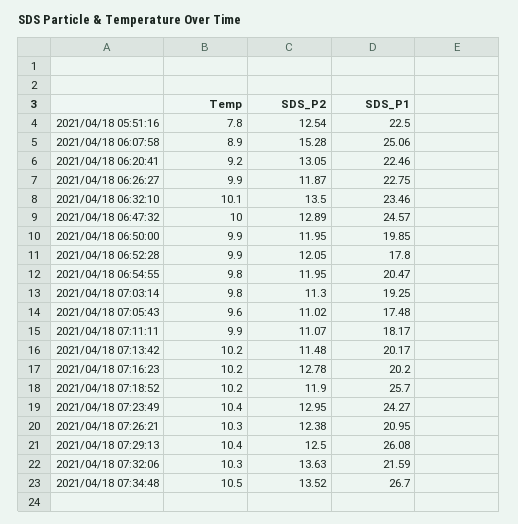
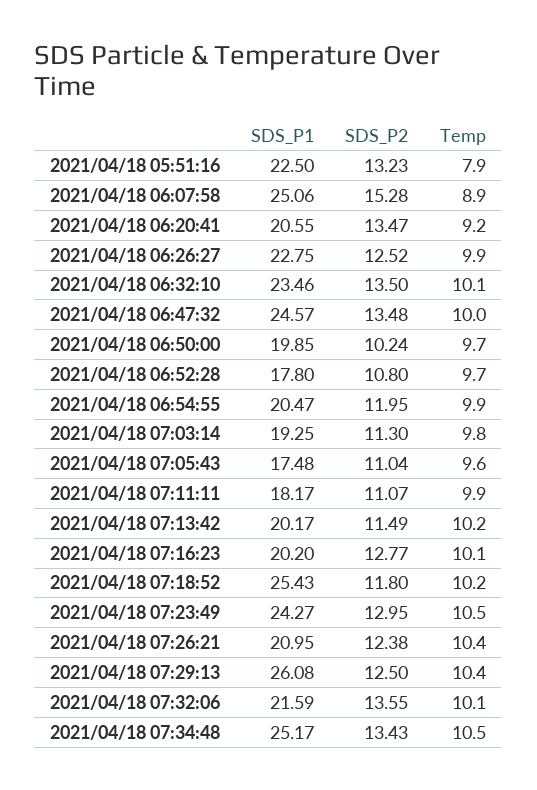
  {
    "Temp": {
-     "2021/04/18 05:51:16": 7.8,
+     "2021/04/18 05:51:16": 7.9,
      "2021/04/18 06:07:58": 8.9,
      "2021/04/18 06:20:41": 9.2,
      "2021/04/18 06:26:27": 9.9,
      "2021/04/18 06:32:10": 10.1,
      "2021/04/18 06:47:32": 10,
-     "2021/04/18 06:50:00": 9.9,
+     "2021/04/18 06:50:00": 9.7,
-     "2021/04/18 06:52:28": 9.9,
+     "2021/04/18 06:52:28": 9.7,
-     "2021/04/18 06:54:55": 9.8,
+     "2021/04/18 06:54:55": 9.9,
      "2021/04/18 07:03:14": 9.8,
      "2021/04/18 07:05:43": 9.6,
      "2021/04/18 07:11:11": 9.9,
      "2021/04/18 07:13:42": 10.2,
-     "2021/04/18 07:16:23": 10.2,
+     "2021/04/18 07:16:23": 10.1,
      "2021/04/18 07:18:52": 10.2,
-     "2021/04/18 07:23:49": 10.4,
+     "2021/04/18 07:23:49": 10.5,
-     "2021/04/18 07:26:21": 10.3,
+     "2021/04/18 07:26:21": 10.4,
      "2021/04/18 07:29:13": 10.4,
-     "2021/04/18 07:32:06": 10.3,
+     "2021/04/18 07:32:06": 10.1,
      "2021/04/18 07:34:48": 10.5
    },
    "SDS_P2": {
-     "2021/04/18 05:51:16": 12.54,
+     "2021/04/18 05:51:16": 13.23,
      "2021/04/18 06:07:58": 15.28,
-     "2021/04/18 06:20:41": 13.05,
+     "2021/04/18 06:20:41": 13.47,
-     "2021/04/18 06:26:27": 11.87,
+     "2021/04/18 06:26:27": 12.52,
      "2021/04/18 06:32:10": 13.5,
-     "2021/04/18 06:47:32": 12.89,
+     "2021/04/18 06:47:32": 13.48,
-     "2021/04/18 06:50:00": 11.95,
+     "2021/04/18 06:50:00": 10.24,
-     "2021/04/18 06:52:28": 12.05,
+     "2021/04/18 06:52:28": 10.8,
      "2021/04/18 06:54:55": 11.95,
      "2021/04/18 07:03:14": 11.3,
-     "2021/04/18 07:05:43": 11.02,
+     "2021/04/18 07:05:43": 11.04,
      "2021/04/18 07:11:11": 11.07,
-     "2021/04/18 07:13:42": 11.48,
+     "2021/04/18 07:13:42": 11.49,
-     "2021/04/18 07:16:23": 12.78,
+     "2021/04/18 07:16:23": 12.77,
-     "2021/04/18 07:18:52": 11.9,
+     "2021/04/18 07:18:52": 11.8,
      "2021/04/18 07:23:49": 12.95,
      "2021/04/18 07:26:21": 12.38,
      "2021/04/18 07:29:13": 12.5,
-     "2021/04/18 07:32:06": 13.63,
+     "2021/04/18 07:32:06": 13.55,
-     "2021/04/18 07:34:48": 13.52
+     "2021/04/18 07:34:48": 13.43
    },
    "SDS_P1": {
      "2021/04/18 05:51:16": 22.5,
      "2021/04/18 06:07:58": 25.06,
-     "2021/04/18 06:20:41": 22.46,
+     "2021/04/18 06:20:41": 20.55,
      "2021/04/18 06:26:27": 22.75,
      "2021/04/18 06:32:10": 23.46,
      "2021/04/18 06:47:32": 24.57,
      "2021/04/18 06:50:00": 19.85,
      "2021/04/18 06:52:28": 17.8,
      "2021/04/18 06:54:55": 20.47,
      "2021/04/18 07:03:14": 19.25,
      "2021/04/18 07:05:43": 17.48,
      "2021/04/18 07:11:11": 18.17,
      "2021/04/18 07:13:42": 20.17,
      "2021/04/18 07:16:23": 20.2,
-     "2021/04/18 07:18:52": 25.7,
+     "2021/04/18 07:18:52": 25.43,
      "2021/04/18 07:23:49": 24.27,
      "2021/04/18 07:26:21": 20.95,
      "2021/04/18 07:29:13": 26.08,
      "2021/04/18 07:32:06": 21.59,
-     "2021/04/18 07:34:48": 26.7
+     "2021/04/18 07:34:48": 25.17
    }
  }

